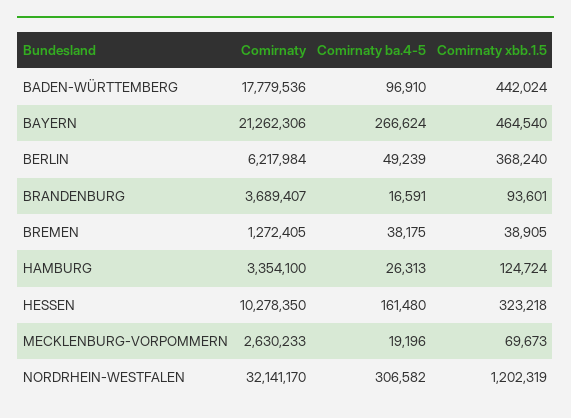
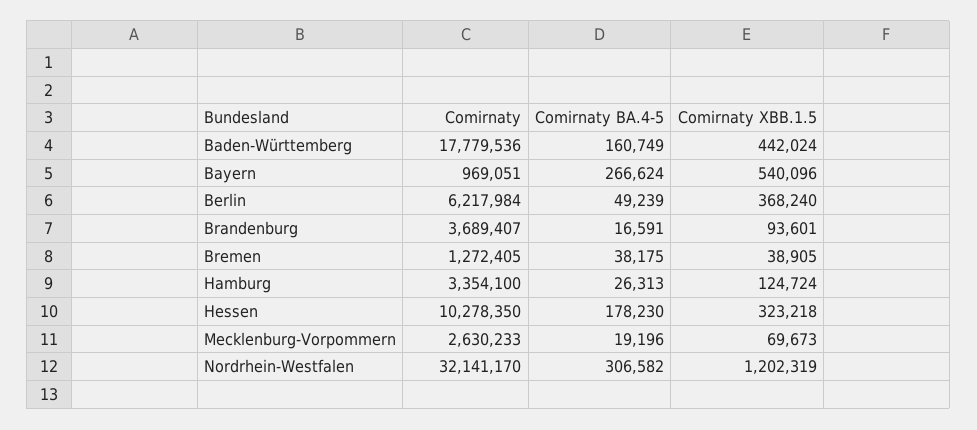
  {
    "Comirnaty": {
      "BADEN-WÜRTTEMBERG": 17779536,
-     "BAYERN": 21262306,
+     "BAYERN": 969051,
      "BERLIN": 6217984,
      "BRANDENBURG": 3689407,
      "BREMEN": 1272405,
      "HAMBURG": 3354100,
      "HESSEN": 10278350,
      "MECKLENBURG-VORPOMMERN": 2630233,
      "NORDRHEIN-WESTFALEN": 32141170
    },
    "Comirnaty ba.4-5": {
-     "BADEN-WÜRTTEMBERG": 96910,
+     "BADEN-WÜRTTEMBERG": 160749,
      "BAYERN": 266624,
      "BERLIN": 49239,
      "BRANDENBURG": 16591,
      "BREMEN": 38175,
      "HAMBURG": 26313,
-     "HESSEN": 161480,
+     "HESSEN": 178230,
      "MECKLENBURG-VORPOMMERN": 19196,
      "NORDRHEIN-WESTFALEN": 306582
    },
    "Comirnaty xbb.1.5": {
      "BADEN-WÜRTTEMBERG": 442024,
-     "BAYERN": 464540,
+     "BAYERN": 540096,
      "BERLIN": 368240,
      "BRANDENBURG": 93601,
      "BREMEN": 38905,
      "HAMBURG": 124724,
      "HESSEN": 323218,
      "MECKLENBURG-VORPOMMERN": 69673,
      "NORDRHEIN-WESTFALEN": 1202319
    }
  }

